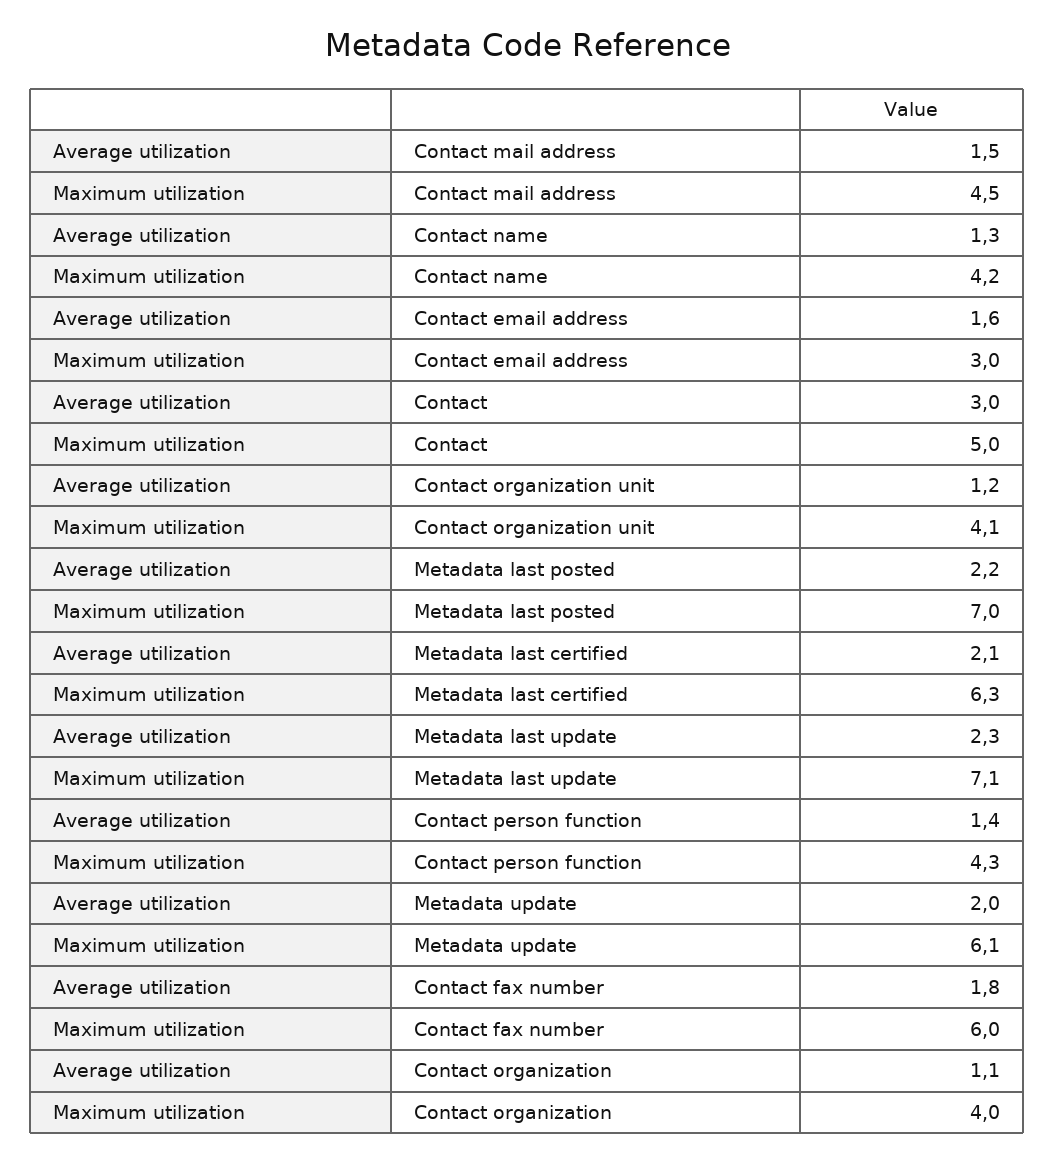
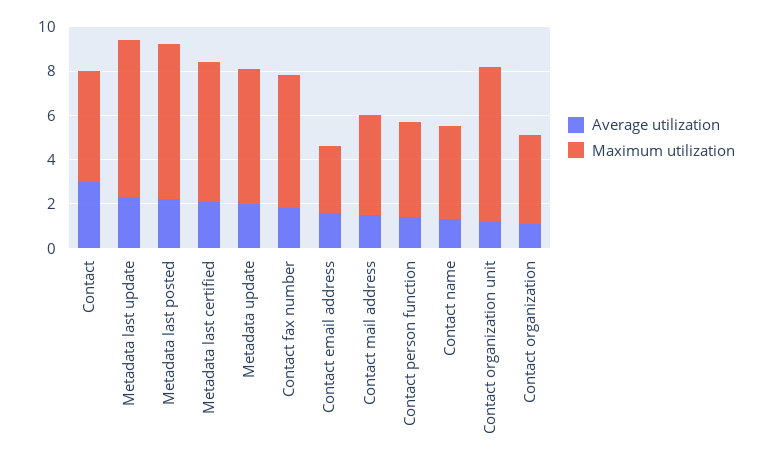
  {
    "Average utilization": {
      "Contact mail address": 1.5,
      "Contact name": 1.3,
      "Contact email address": 1.6,
      "Contact": 3,
      "Contact organization unit": 1.2,
      "Metadata last posted": 2.2,
      "Metadata last certified": 2.1,
      "Metadata last update": 2.3,
      "Contact person function": 1.4,
      "Metadata update": 2,
      "Contact fax number": 1.8,
      "Contact organization": 1.1
    },
    "Maximum utilization": {
      "Contact mail address": 4.5,
      "Contact name": 4.2,
      "Contact email address": 3,
      "Contact": 5,
-     "Contact organization unit": 4.1,
+     "Contact organization unit": 7,
      "Metadata last posted": 7,
      "Metadata last certified": 6.3,
      "Metadata last update": 7.1,
      "Contact person function": 4.3,
      "Metadata update": 6.1,
      "Contact fax number": 6,
      "Contact organization": 4
    }
  }

